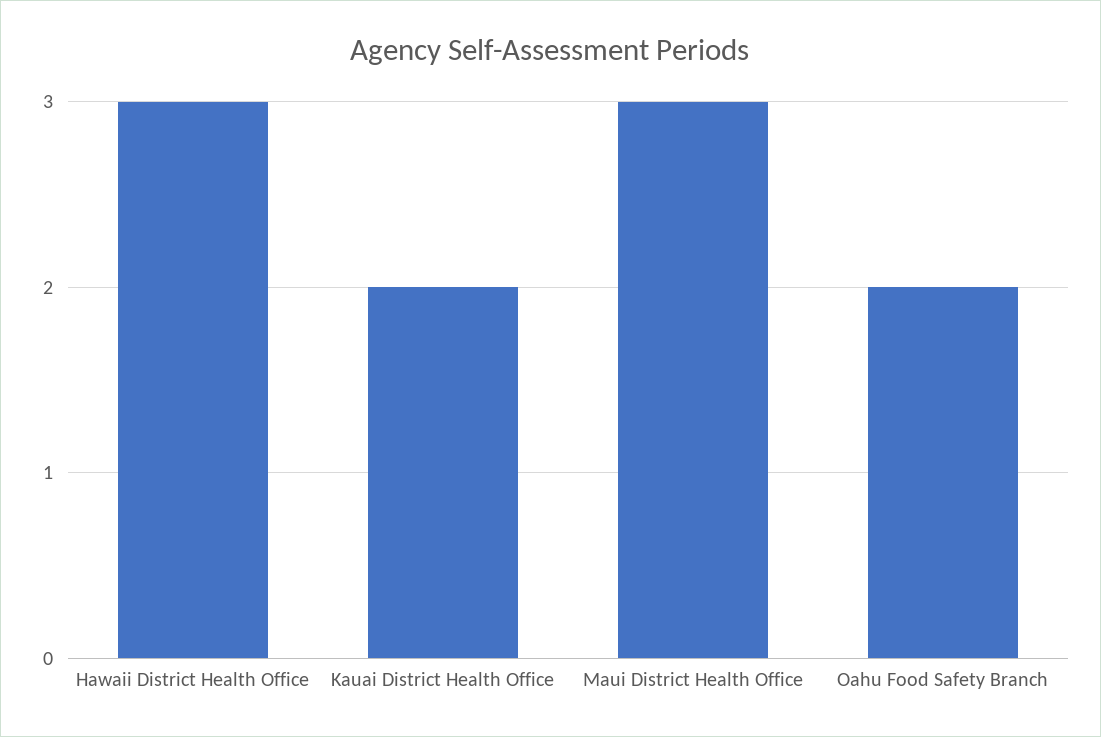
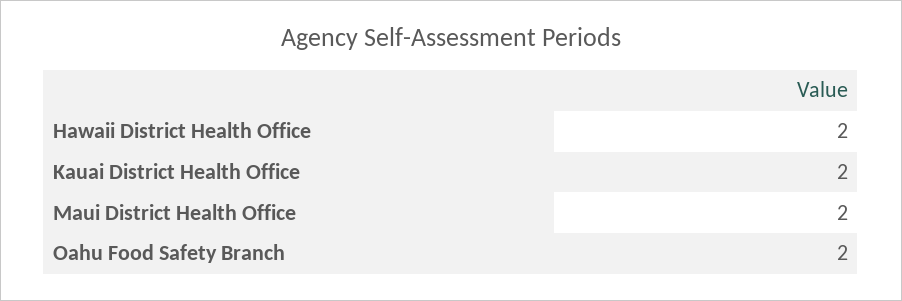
  {
-   "Hawaii District Health Office": 3,
+   "Hawaii District Health Office": 2,
    "Kauai District Health Office": 2,
-   "Maui District Health Office": 3,
+   "Maui District Health Office": 2,
    "Oahu Food Safety Branch": 2
  }

